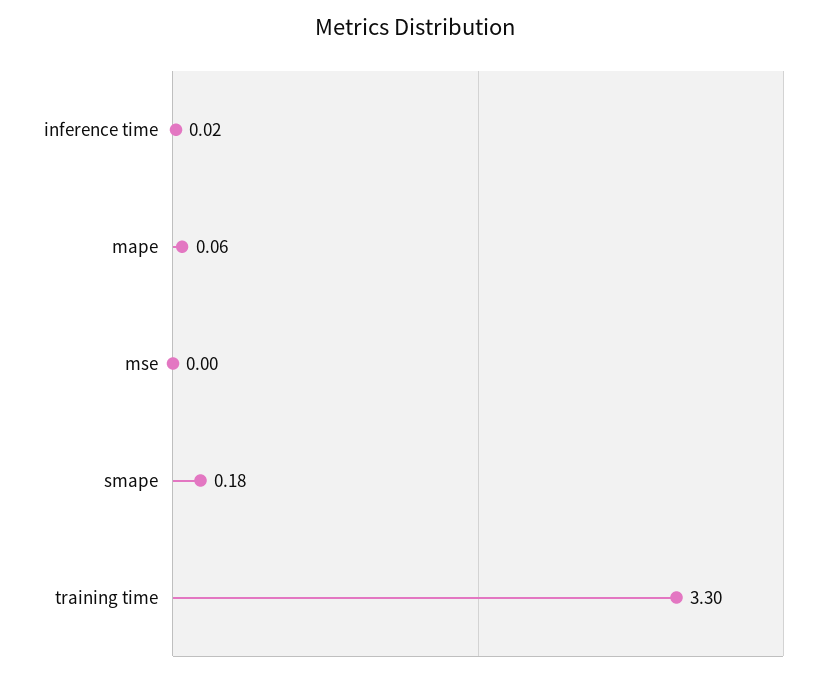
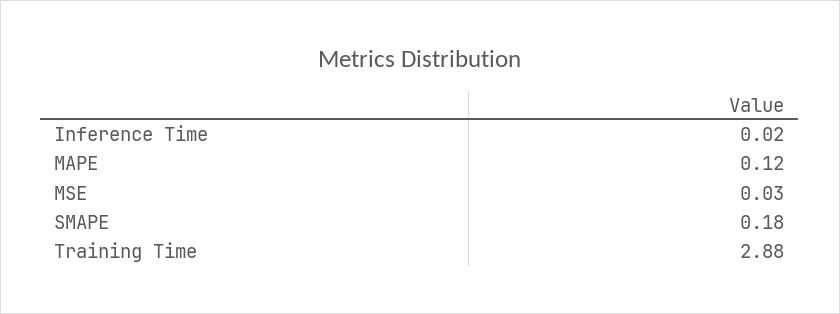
  {
    "inference time": 0.02,
-   "mape": 0.06,
+   "mape": 0.12,
-   "mse": 0,
+   "mse": 0.03,
    "smape": 0.18,
-   "training time": 3.3
+   "training time": 2.88
  }

